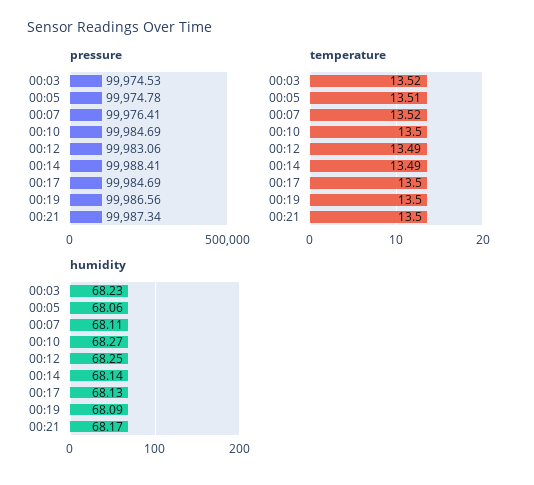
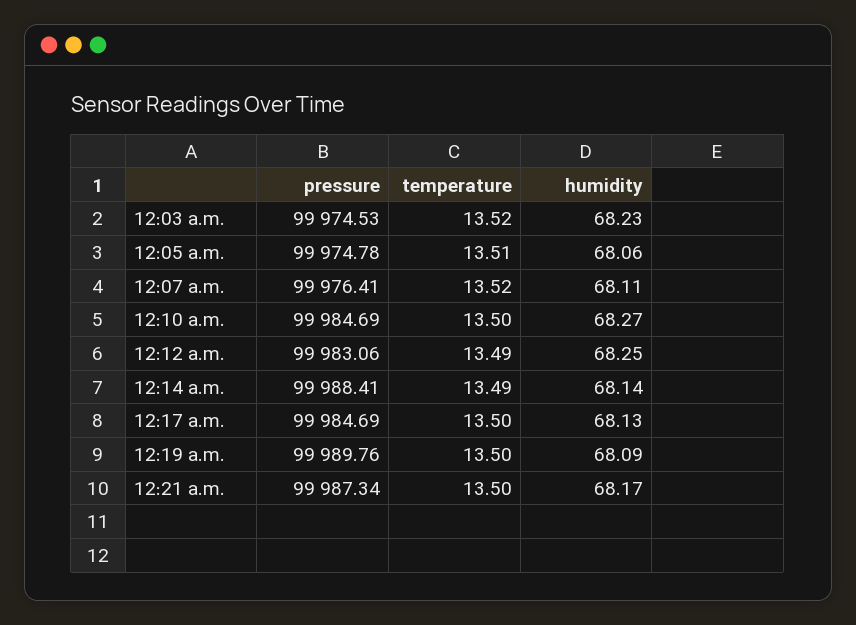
  {
    "pressure": {
      "00:03": 99974.53,
      "00:05": 99974.78,
      "00:07": 99976.41,
      "00:10": 99984.69,
      "00:12": 99983.06,
      "00:14": 99988.41,
      "00:17": 99984.69,
-     "00:19": 99986.56,
+     "00:19": 99989.76,
      "00:21": 99987.34
    },
    "temperature": {
      "00:03": 13.52,
      "00:05": 13.51,
      "00:07": 13.52,
      "00:10": 13.5,
      "00:12": 13.49,
      "00:14": 13.49,
      "00:17": 13.5,
      "00:19": 13.5,
      "00:21": 13.5
    },
    "humidity": {
      "00:03": 68.23,
      "00:05": 68.06,
      "00:07": 68.11,
      "00:10": 68.27,
      "00:12": 68.25,
      "00:14": 68.14,
      "00:17": 68.13,
      "00:19": 68.09,
      "00:21": 68.17
    }
  }

